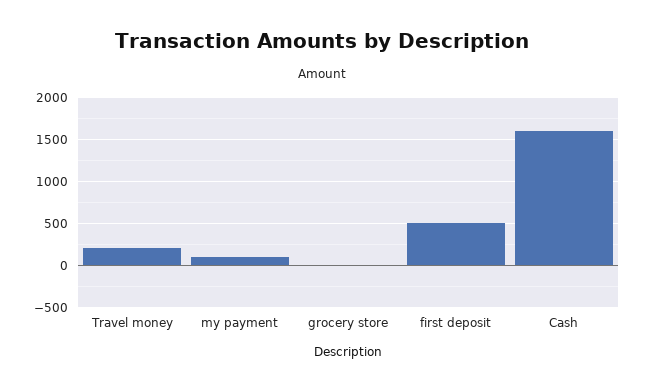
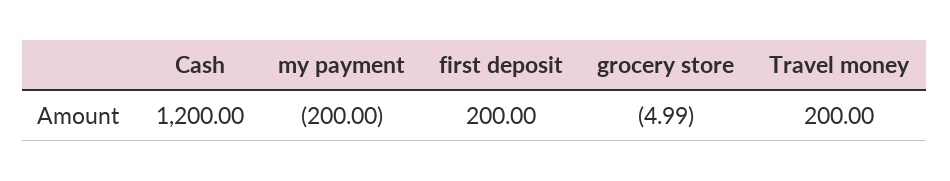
  {
    "Travel money": 200,
-   "my payment": 100,
+   "my payment": -200,
    "grocery store": -4.99,
-   "first deposit": 500,
+   "first deposit": 200,
-   "Cash": 1600
+   "Cash": 1200
  }

